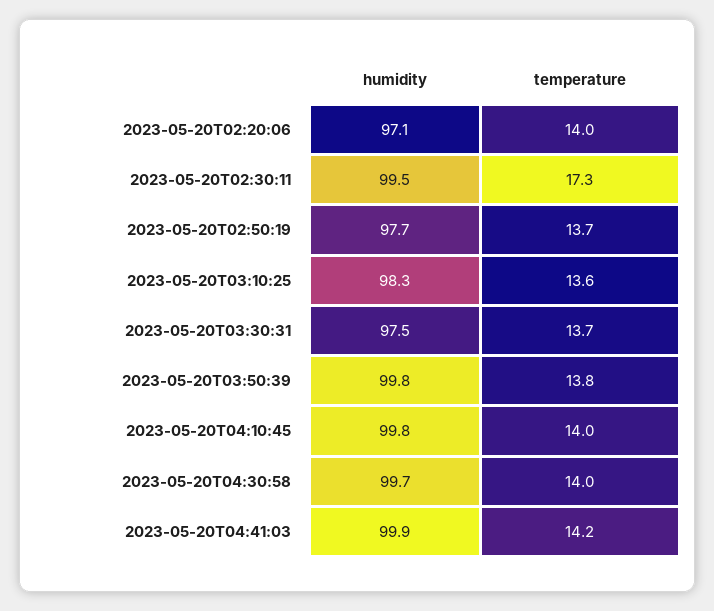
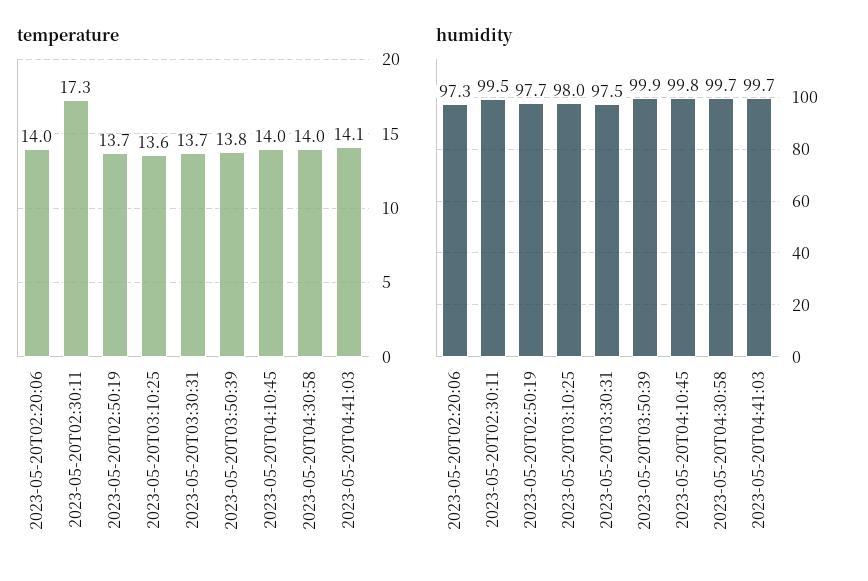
  {
    "humidity": {
-     "2023-05-20T02:20:06": 97.1,
+     "2023-05-20T02:20:06": 97.3,
      "2023-05-20T02:30:11": 99.5,
      "2023-05-20T02:50:19": 97.7,
-     "2023-05-20T03:10:25": 98.3,
+     "2023-05-20T03:10:25": 98,
      "2023-05-20T03:30:31": 97.5,
-     "2023-05-20T03:50:39": 99.8,
+     "2023-05-20T03:50:39": 99.9,
      "2023-05-20T04:10:45": 99.8,
      "2023-05-20T04:30:58": 99.7,
-     "2023-05-20T04:41:03": 99.9
+     "2023-05-20T04:41:03": 99.7
    },
    "temperature": {
      "2023-05-20T02:20:06": 14,
      "2023-05-20T02:30:11": 17.3,
      "2023-05-20T02:50:19": 13.7,
      "2023-05-20T03:10:25": 13.6,
      "2023-05-20T03:30:31": 13.7,
      "2023-05-20T03:50:39": 13.8,
      "2023-05-20T04:10:45": 14,
      "2023-05-20T04:30:58": 14,
-     "2023-05-20T04:41:03": 14.2
+     "2023-05-20T04:41:03": 14.1
    }
  }

